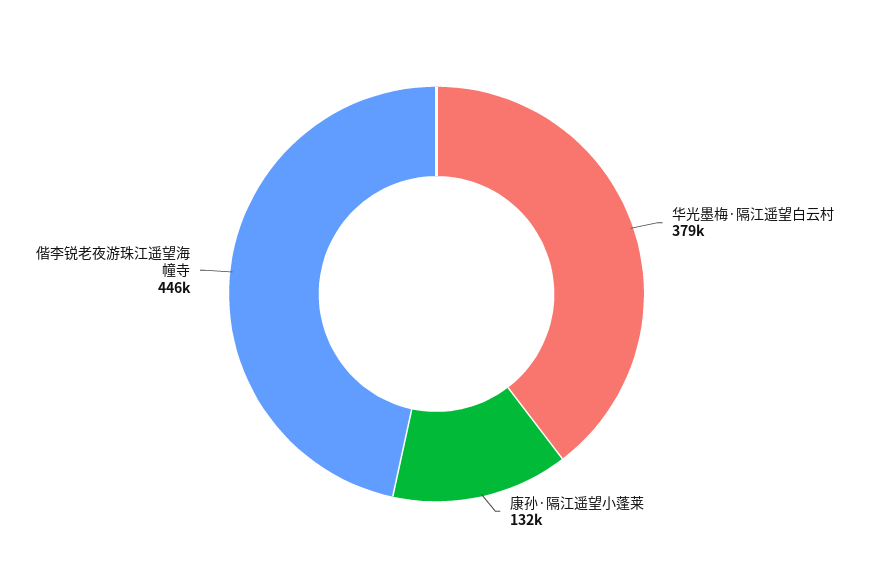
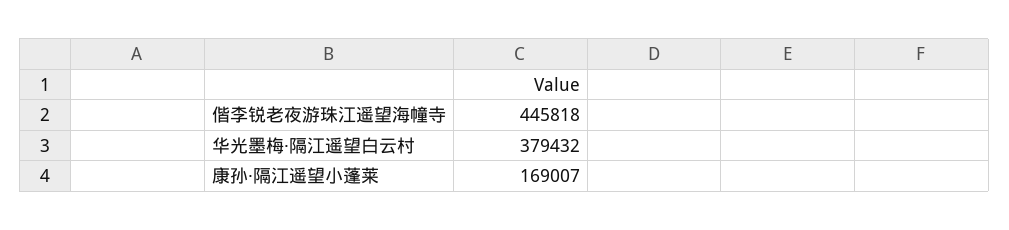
  {
    "华光墨梅·隔江遥望白云村": 379432,
-   "康孙·隔江遥望小蓬莱": 132000,
+   "康孙·隔江遥望小蓬莱": 169007,
    "偕李锐老夜游珠江遥望海幢寺": 445818
  }

